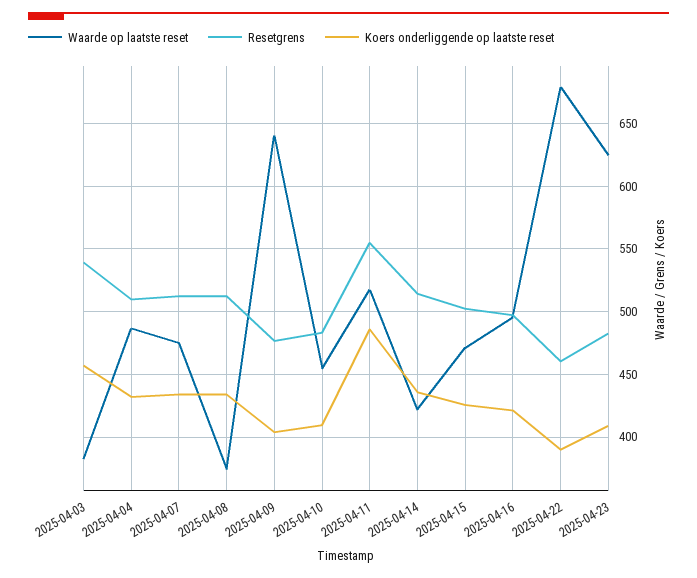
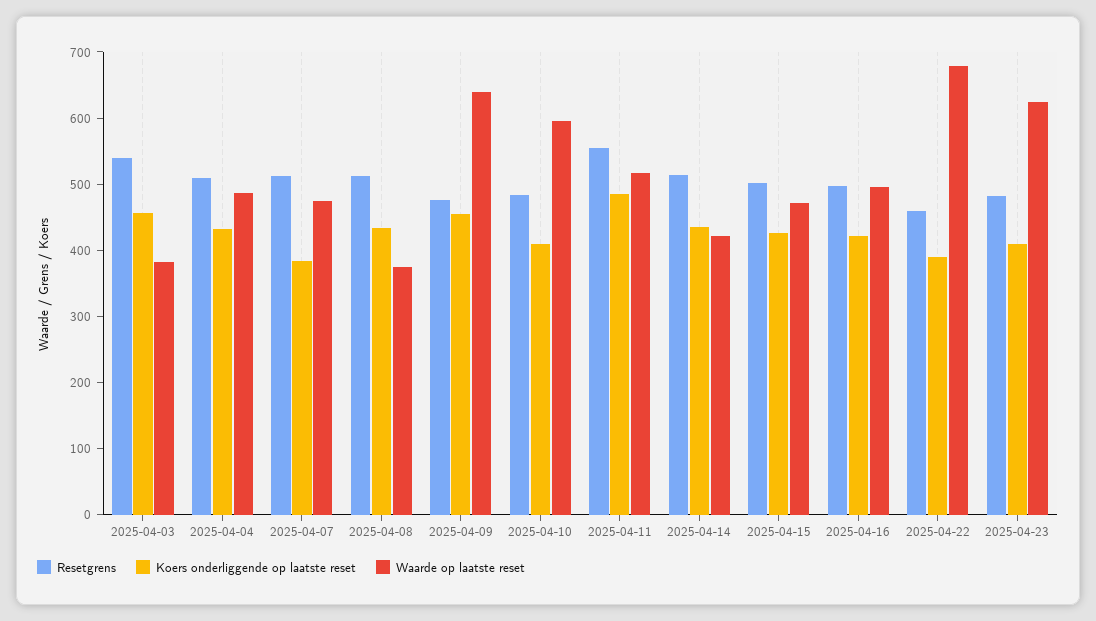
  {
    "Waarde op laatste reset": {
      "2025-04-03": 385,
      "2025-04-04": 485,
      "2025-04-07": 475,
      "2025-04-08": 375,
      "2025-04-09": 640,
-     "2025-04-10": 455,
+     "2025-04-10": 600,
      "2025-04-11": 515,
      "2025-04-14": 420,
      "2025-04-15": 470,
      "2025-04-16": 495,
      "2025-04-22": 680,
      "2025-04-23": 625
    },
    "Resetgrens": {
      "2025-04-03": 540,
      "2025-04-04": 510,
      "2025-04-07": 510,
      "2025-04-08": 510,
      "2025-04-09": 475,
      "2025-04-10": 485,
      "2025-04-11": 555,
      "2025-04-14": 515,
      "2025-04-15": 500,
      "2025-04-16": 495,
      "2025-04-22": 460,
      "2025-04-23": 485
    },
    "Koers onderliggende op laatste reset": {
      "2025-04-03": 455,
      "2025-04-04": 430,
-     "2025-04-07": 435,
+     "2025-04-07": 380,
      "2025-04-08": 435,
-     "2025-04-09": 405,
+     "2025-04-09": 460,
      "2025-04-10": 410,
      "2025-04-11": 485,
      "2025-04-14": 435,
      "2025-04-15": 425,
      "2025-04-16": 420,
      "2025-04-22": 390,
      "2025-04-23": 410
    }
  }

